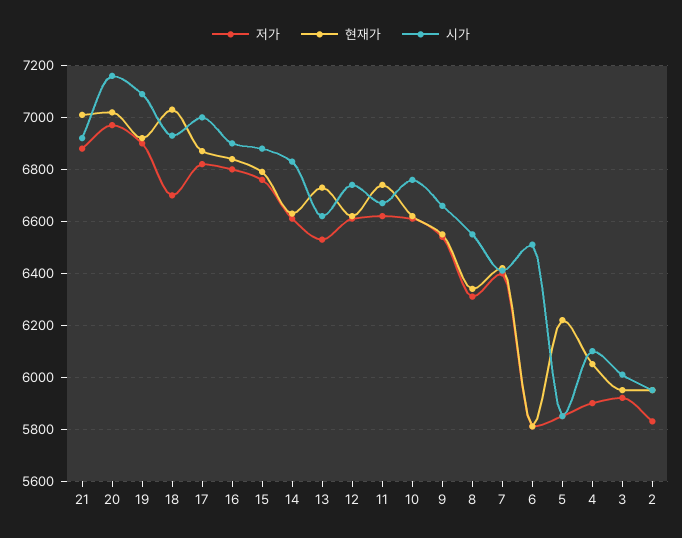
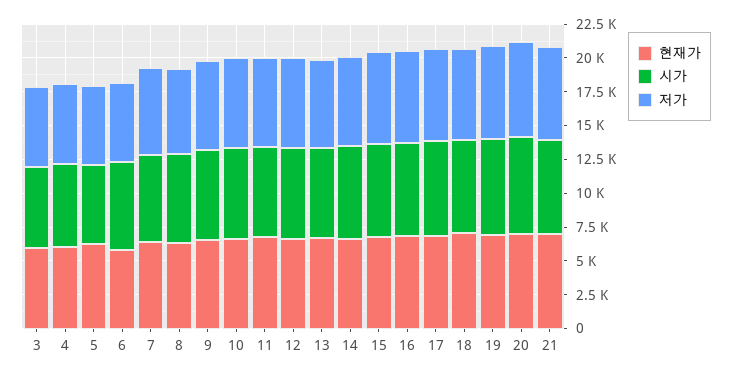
  {
    "저가": {
      "21": 6875,
      "20": 6975,
      "19": 6900,
      "18": 6700,
      "17": 6825,
      "16": 6800,
      "15": 6750,
      "14": 6600,
      "13": 6525,
      "12": 6600,
      "11": 6625,
      "10": 6600,
      "9": 6550,
      "8": 6300,
      "7": 6400,
      "6": 5800,
      "5": 5850,
      "4": 5900,
-     "3": 5925,
+     "3": 5925
-     "2": 5825
    },
    "현재가": {
      "21": 7000,
      "20": 7025,
      "19": 6925,
      "18": 7025,
      "17": 6875,
      "16": 6850,
      "15": 6800,
      "14": 6625,
      "13": 6725,
      "12": 6625,
      "11": 6750,
      "10": 6625,
      "9": 6550,
      "8": 6350,
      "7": 6425,
      "6": 5800,
      "5": 6225,
      "4": 6050,
-     "3": 5950,
+     "3": 5950
-     "2": 5950
    },
    "시가": {
      "21": 6925,
      "20": 7150,
      "19": 7100,
      "18": 6925,
      "17": 7000,
      "16": 6900,
      "15": 6875,
      "14": 6825,
      "13": 6625,
      "12": 6750,
      "11": 6675,
      "10": 6750,
      "9": 6650,
      "8": 6550,
      "7": 6400,
      "6": 6500,
      "5": 5850,
      "4": 6100,
-     "3": 6000,
+     "3": 6000
-     "2": 5950
    }
  }

